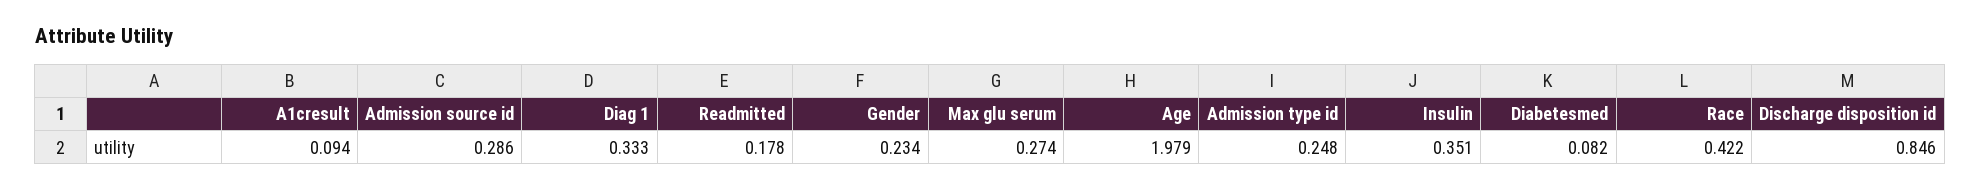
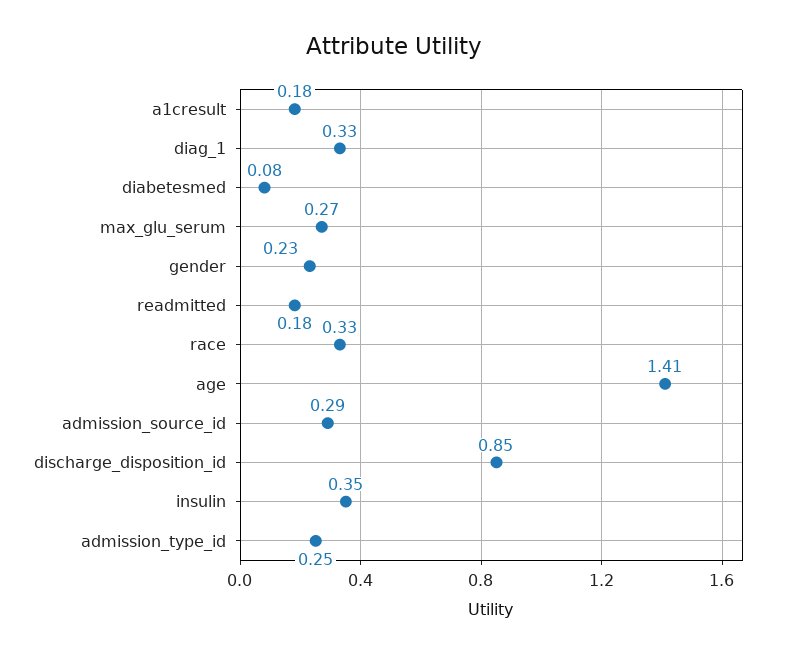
  {
-   "A1cresult": 0.094,
+   "A1cresult": 0.18,
    "Admission source id": 0.286,
    "Diag 1": 0.333,
    "Readmitted": 0.178,
    "Gender": 0.234,
    "Max glu serum": 0.274,
-   "Age": 1.979,
+   "Age": 1.41,
    "Admission type id": 0.248,
    "Insulin": 0.351,
    "Diabetesmed": 0.082,
-   "Race": 0.422,
+   "Race": 0.33,
    "Discharge disposition id": 0.846
  }

